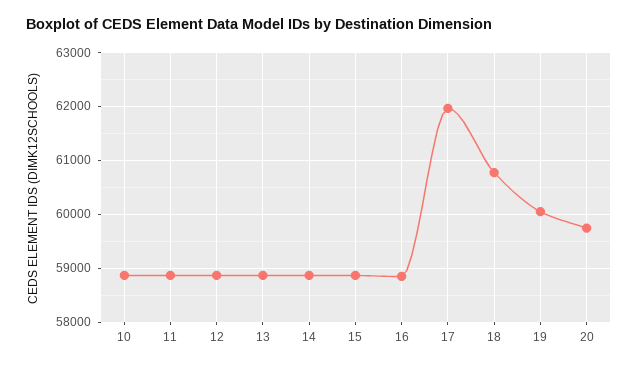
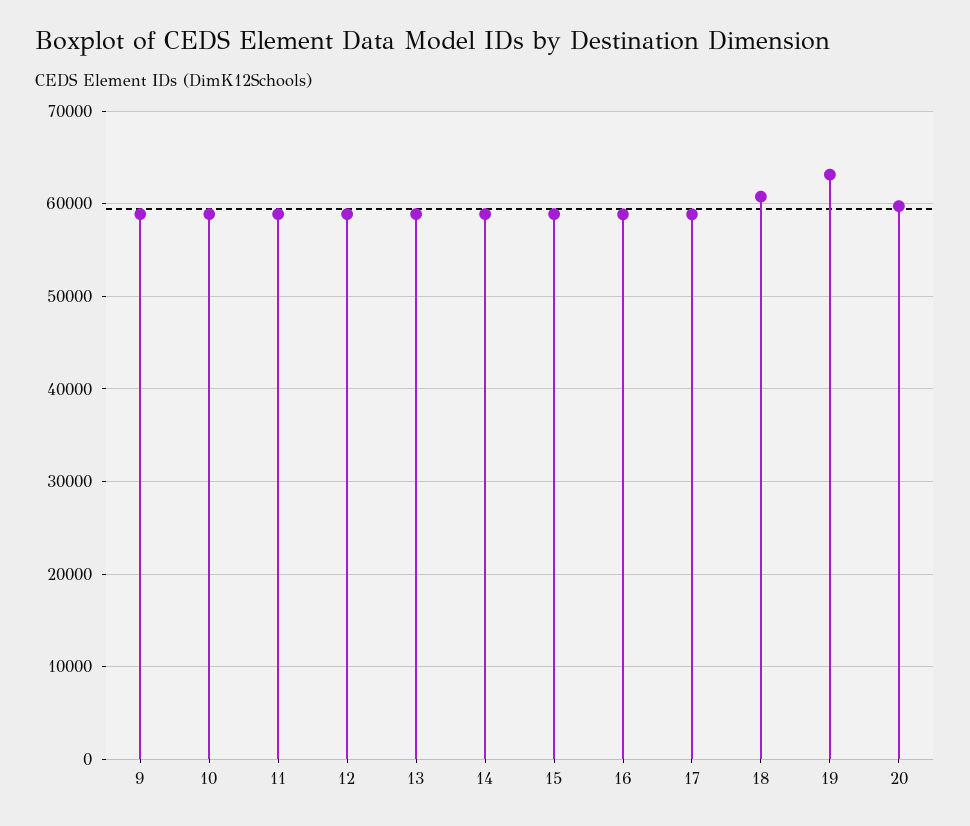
  {
    "10": 58800,
    "11": 58800,
    "12": 58800,
    "13": 58800,
    "14": 58800,
    "15": 58800,
    "16": 58800,
-   "17": 62000,
+   "17": 59000,
    "18": 60800,
-   "19": 60000,
+   "19": 63000,
-   "20": 59800
+   "20": 59800,
+   "9": 59000
  }

